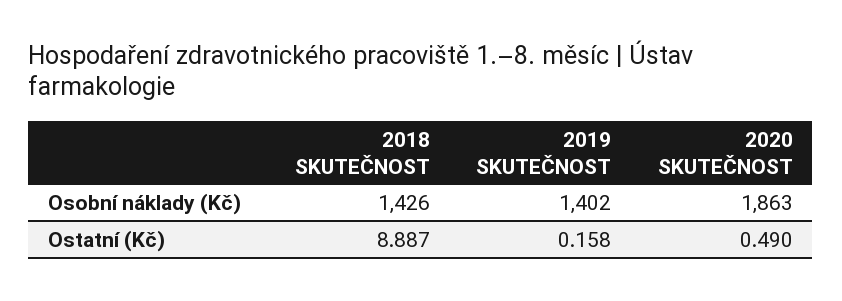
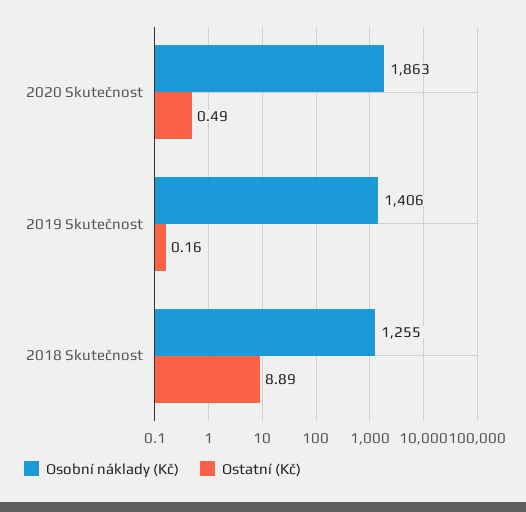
  {
    "Osobní náklady (Kč)": {
-     "2018 SKUTEČNOST": 1426,
+     "2018 SKUTEČNOST": 1255,
-     "2019 SKUTEČNOST": 1402,
+     "2019 SKUTEČNOST": 1406,
      "2020 SKUTEČNOST": 1863
    },
    "Ostatní (Kč)": {
      "2018 SKUTEČNOST": 8.887,
      "2019 SKUTEČNOST": 0.158,
      "2020 SKUTEČNOST": 0.49
    }
  }

